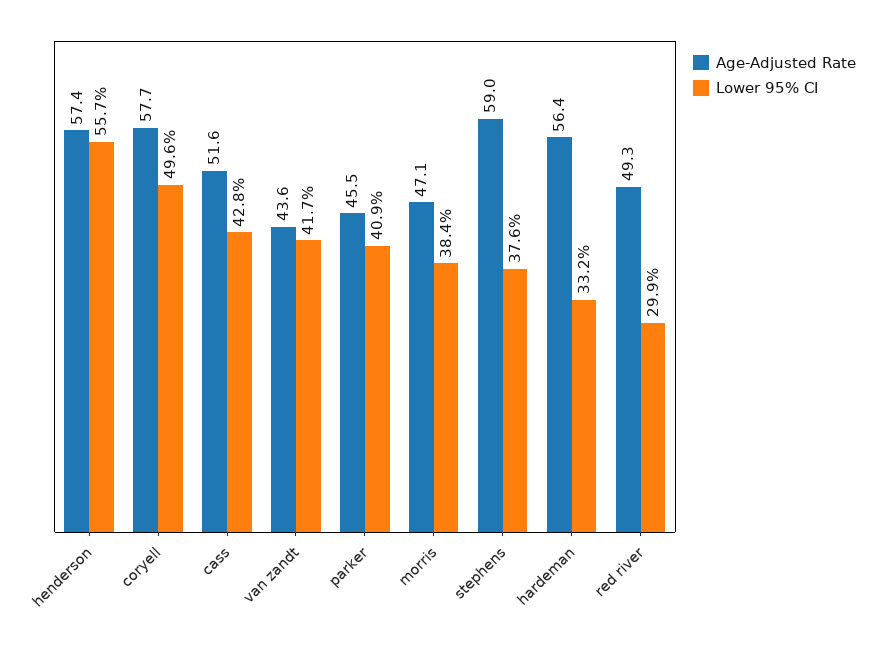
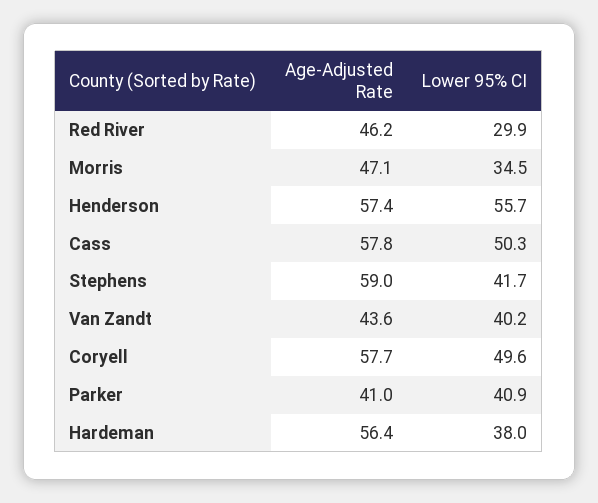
  {
    "Age-Adjusted Rate": {
      "henderson": 57.4,
      "coryell": 57.7,
-     "cass": 51.6,
+     "cass": 57.8,
      "van zandt": 43.6,
-     "parker": 45.5,
+     "parker": 41,
      "morris": 47.1,
      "stephens": 59,
      "hardeman": 56.4,
-     "red river": 49.3
+     "red river": 46.2
    },
    "Lower 95% CI": {
      "henderson": 55.7,
      "coryell": 49.6,
-     "cass": 42.8,
+     "cass": 50.3,
-     "van zandt": 41.7,
+     "van zandt": 40.2,
      "parker": 40.9,
-     "morris": 38.4,
+     "morris": 34.5,
-     "stephens": 37.6,
+     "stephens": 41.7,
-     "hardeman": 33.2,
+     "hardeman": 38,
      "red river": 29.9
    }
  }

